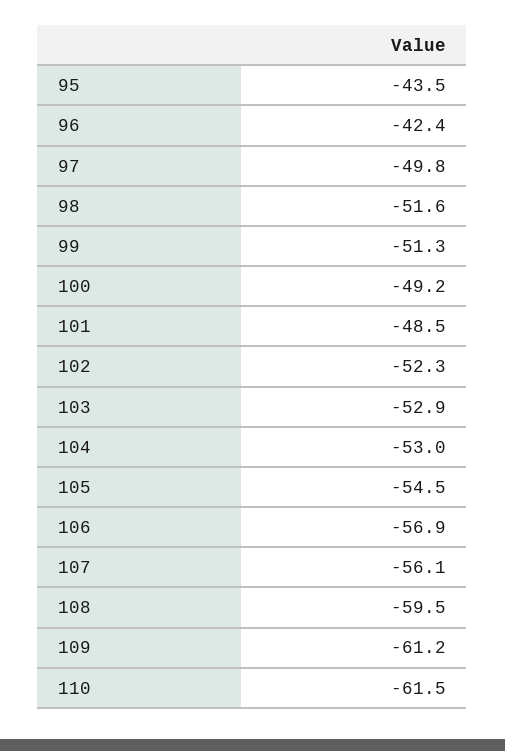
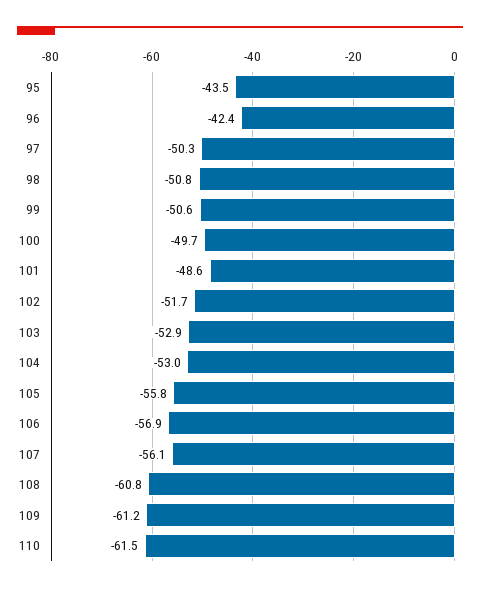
  {
    "95": -43.5,
    "96": -42.4,
-   "97": -49.8,
+   "97": -50.3,
-   "98": -51.6,
+   "98": -50.8,
-   "99": -51.3,
+   "99": -50.6,
-   "100": -49.2,
+   "100": -49.7,
-   "101": -48.5,
+   "101": -48.6,
-   "102": -52.3,
+   "102": -51.7,
    "103": -52.9,
    "104": -53,
-   "105": -54.5,
+   "105": -55.8,
    "106": -56.9,
    "107": -56.1,
-   "108": -59.5,
+   "108": -60.8,
    "109": -61.2,
    "110": -61.5
  }

